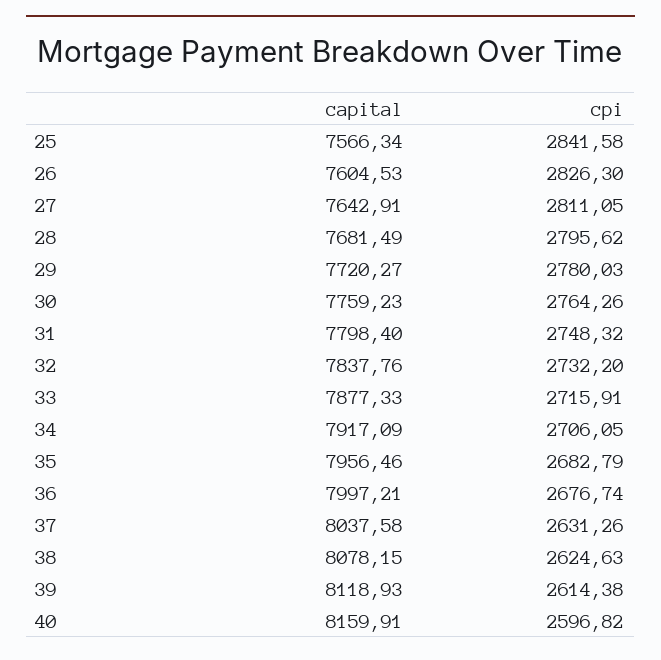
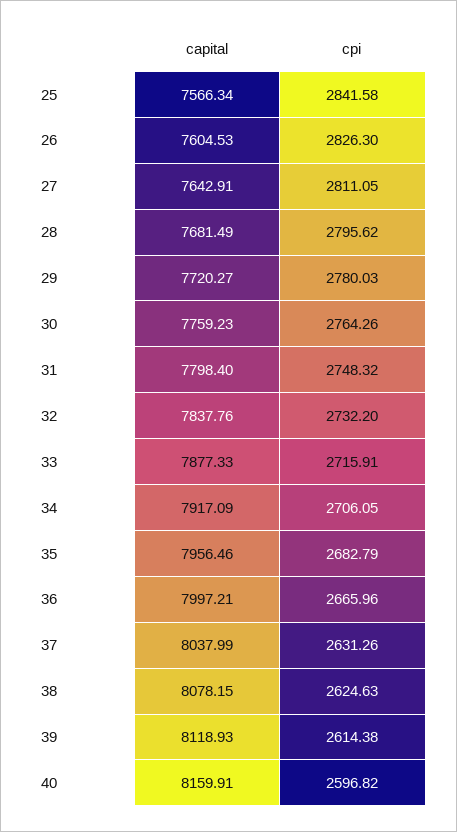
  {
    "capital": {
      "25": 7566.34,
      "26": 7604.53,
      "27": 7642.91,
      "28": 7681.49,
      "29": 7720.27,
      "30": 7759.23,
      "31": 7798.4,
      "32": 7837.76,
      "33": 7877.33,
      "34": 7917.09,
      "35": 7956.46,
      "36": 7997.21,
-     "37": 8037.58,
+     "37": 8037.99,
      "38": 8078.15,
      "39": 8118.93,
      "40": 8159.91
    },
    "cpi": {
      "25": 2841.58,
      "26": 2826.3,
      "27": 2811.05,
      "28": 2795.62,
      "29": 2780.03,
      "30": 2764.26,
      "31": 2748.32,
      "32": 2732.2,
      "33": 2715.91,
      "34": 2706.05,
      "35": 2682.79,
-     "36": 2676.74,
+     "36": 2665.96,
      "37": 2631.26,
      "38": 2624.63,
      "39": 2614.38,
      "40": 2596.82
    }
  }

